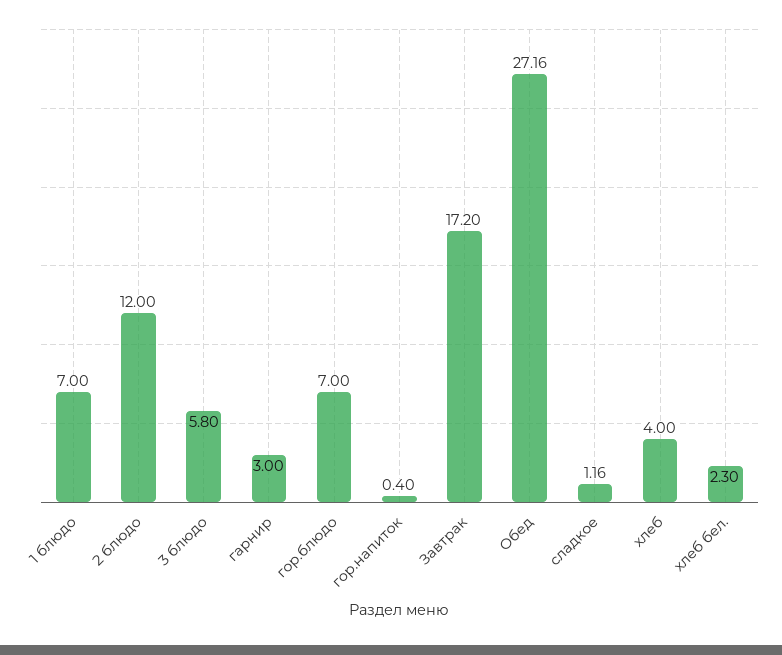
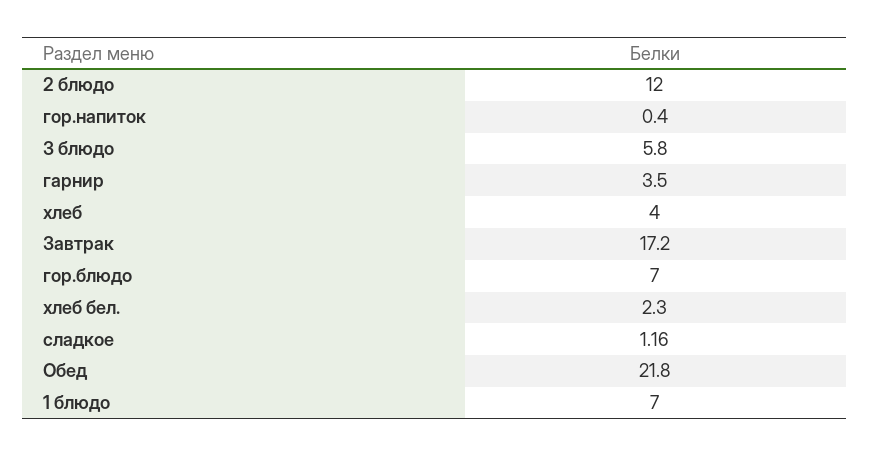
  {
    "1 блюдо": 7,
    "2 блюдо": 12,
    "3 блюдо": 5.8,
-   "гарнир": 3,
+   "гарнир": 3.5,
    "гор.блюдо": 7,
    "гор.напиток": 0.4,
    "Завтрак": 17.2,
-   "Обед": 27.16,
+   "Обед": 21.8,
    "сладкое": 1.16,
    "хлеб": 4,
    "хлеб бел.": 2.3
  }

